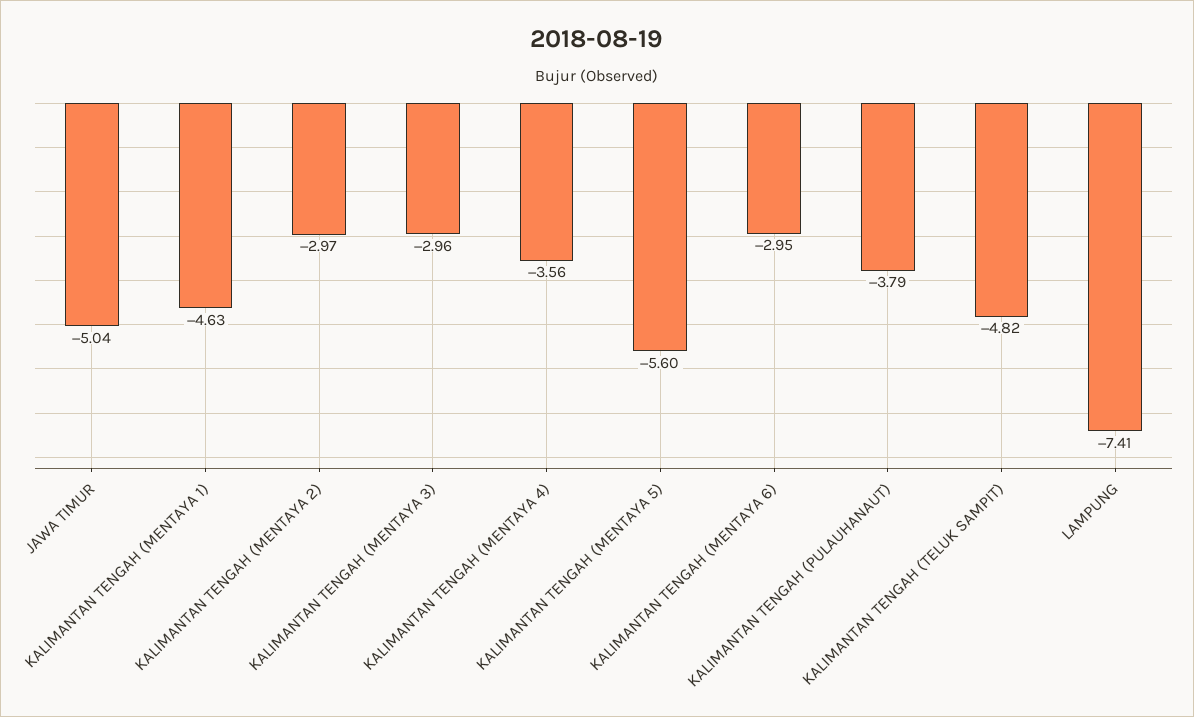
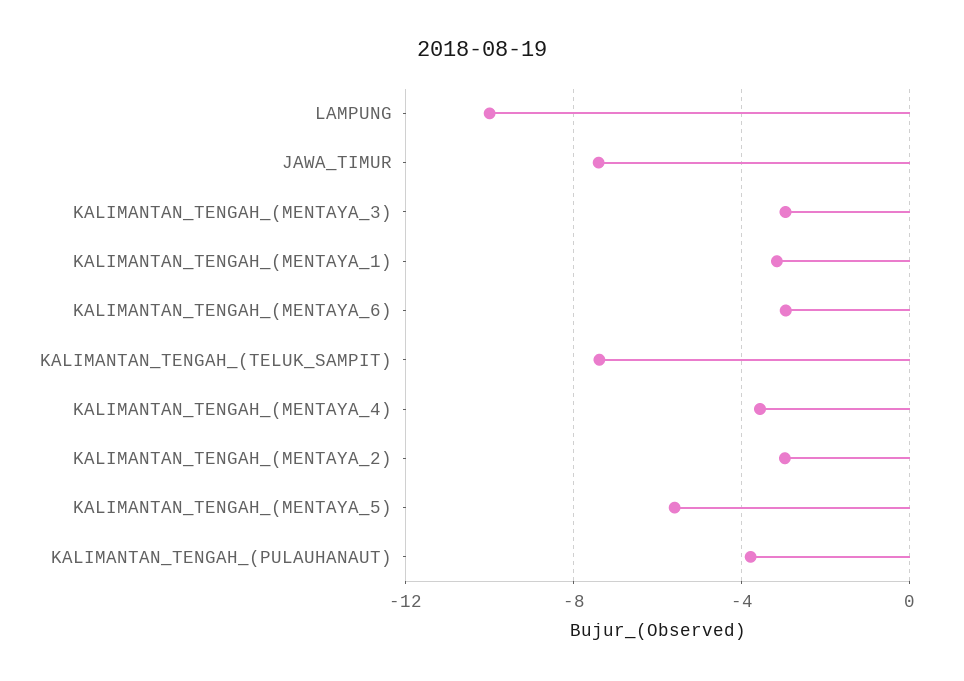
  {
-   "JAWA TIMUR": -5.04,
+   "JAWA TIMUR": -7.5,
-   "KALIMANTAN TENGAH (MENTAYA 1)": -4.63,
+   "KALIMANTAN TENGAH (MENTAYA 1)": -3,
    "KALIMANTAN TENGAH (MENTAYA 2)": -2.97,
    "KALIMANTAN TENGAH (MENTAYA 3)": -2.96,
    "KALIMANTAN TENGAH (MENTAYA 4)": -3.56,
    "KALIMANTAN TENGAH (MENTAYA 5)": -5.6,
    "KALIMANTAN TENGAH (MENTAYA 6)": -2.95,
    "KALIMANTAN TENGAH (PULAUHANAUT)": -3.79,
-   "KALIMANTAN TENGAH (TELUK SAMPIT)": -4.82,
+   "KALIMANTAN TENGAH (TELUK SAMPIT)": -7.5,
-   "LAMPUNG": -7.41
+   "LAMPUNG": -10
  }

